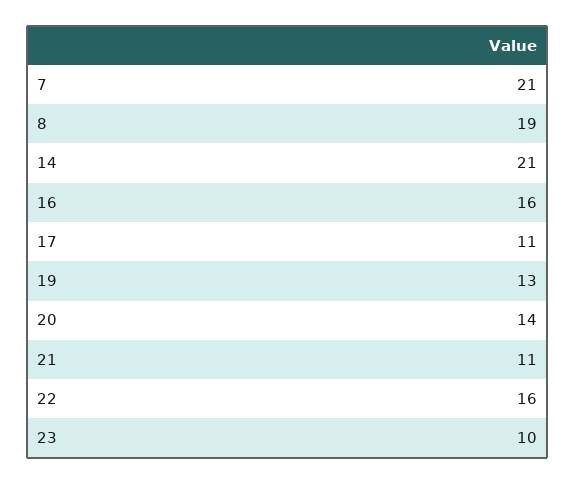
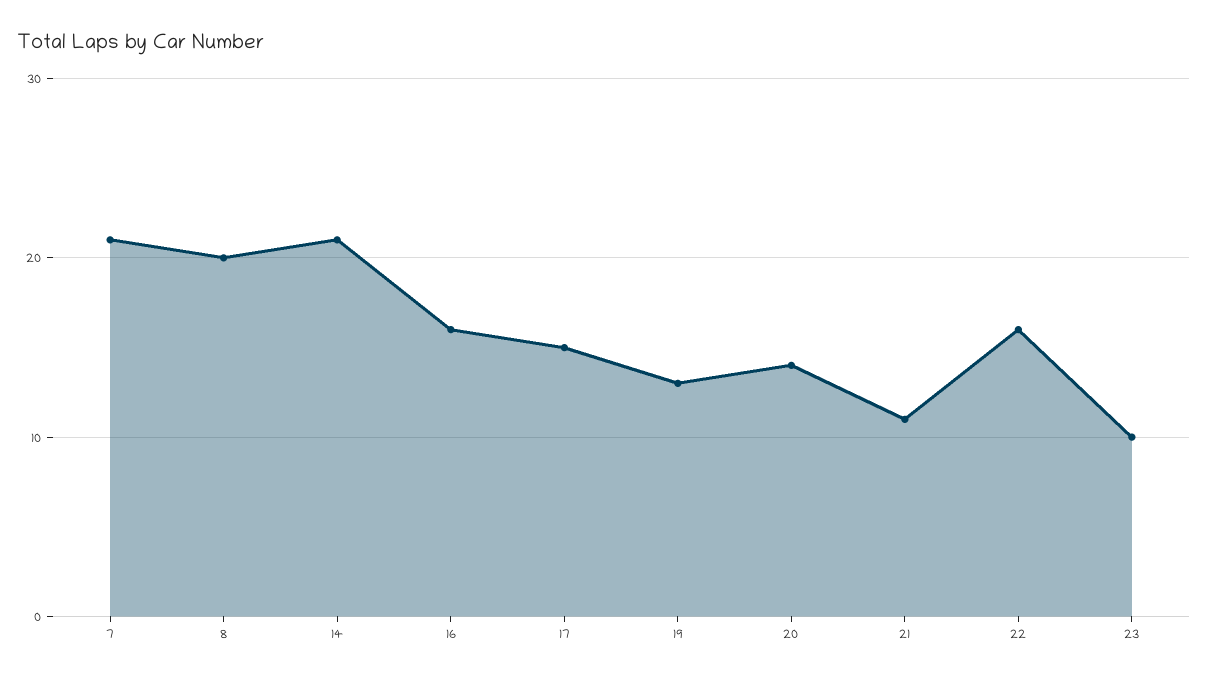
  {
    "7": 21,
-   "8": 19,
+   "8": 20,
    "14": 21,
    "16": 16,
-   "17": 11,
+   "17": 15,
    "19": 13,
    "20": 14,
    "21": 11,
    "22": 16,
    "23": 10
  }

